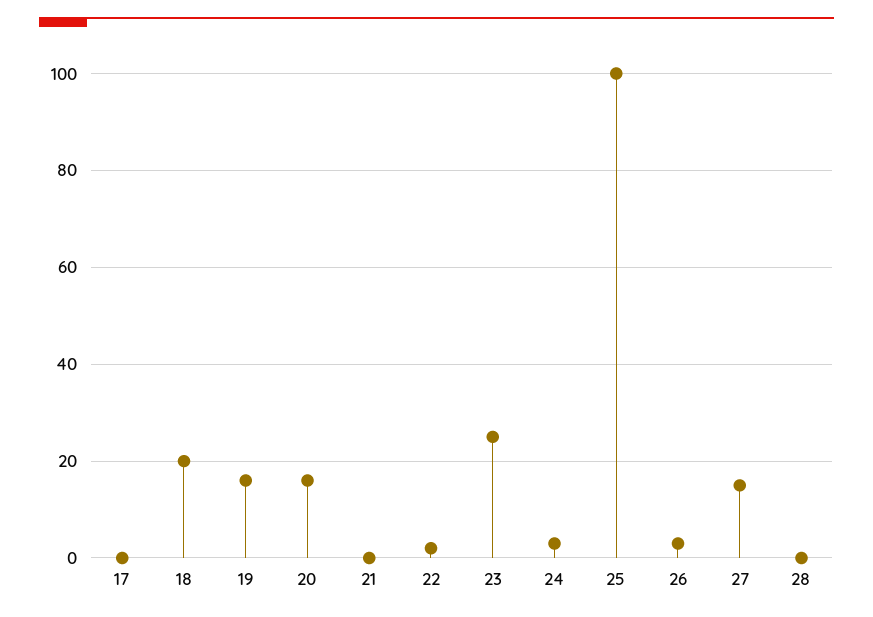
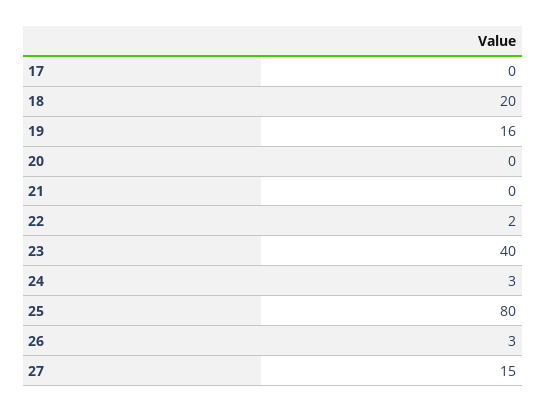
  {
    "17": 0,
    "18": 20,
    "19": 16,
-   "20": 15,
+   "20": 0,
    "21": 0,
    "22": 2,
-   "23": 25,
+   "23": 40,
    "24": 3,
-   "25": 100,
+   "25": 80,
    "26": 3,
-   "27": 15,
+   "27": 15
-   "28": 0
  }

